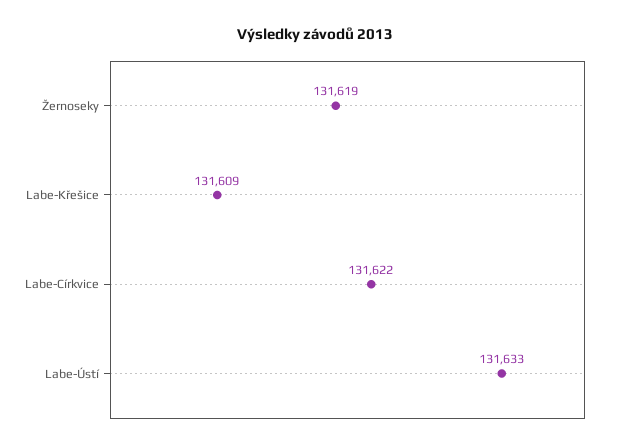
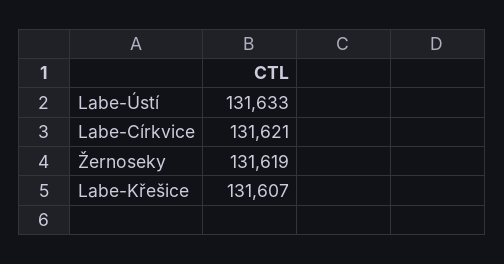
  {
    "Žernoseky": 131619,
-   "Labe-Křešice": 131609,
+   "Labe-Křešice": 131607,
-   "Labe-Církvice": 131622,
+   "Labe-Církvice": 131621,
    "Labe-Ústí": 131633
  }

